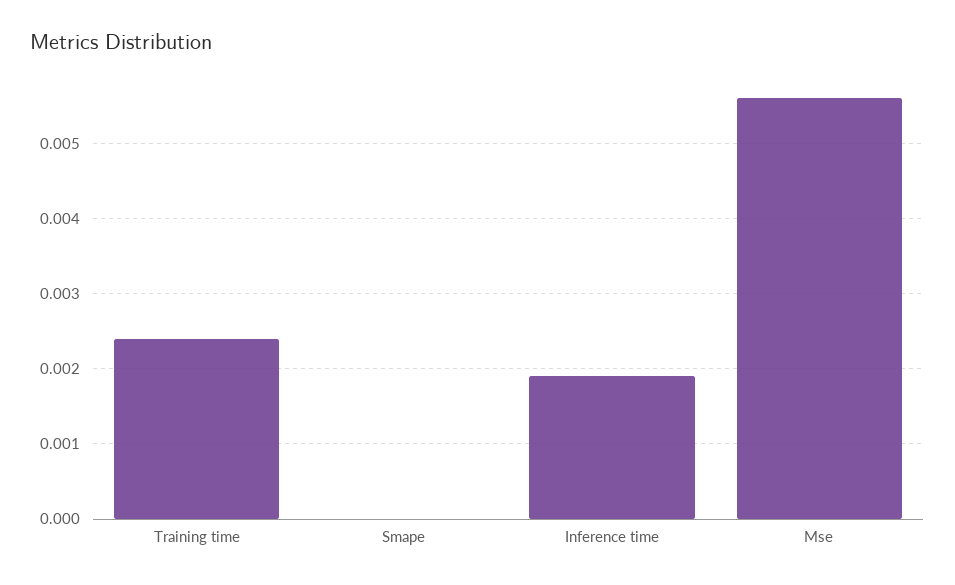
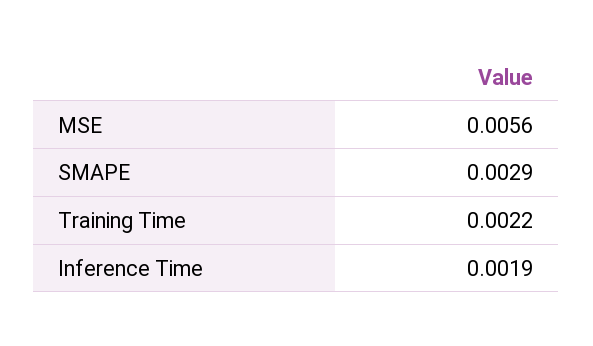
  {
-   "Training time": 0.0024,
+   "Training time": 0.0022,
-   "Smape": 0,
+   "Smape": 0.0029,
    "Inference time": 0.0019,
    "Mse": 0.0056
  }

